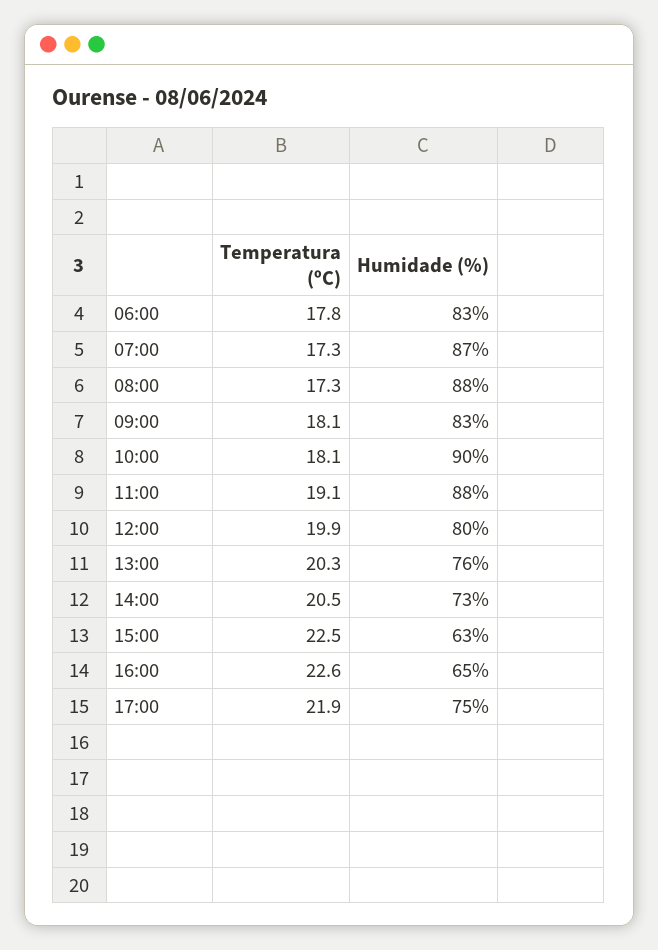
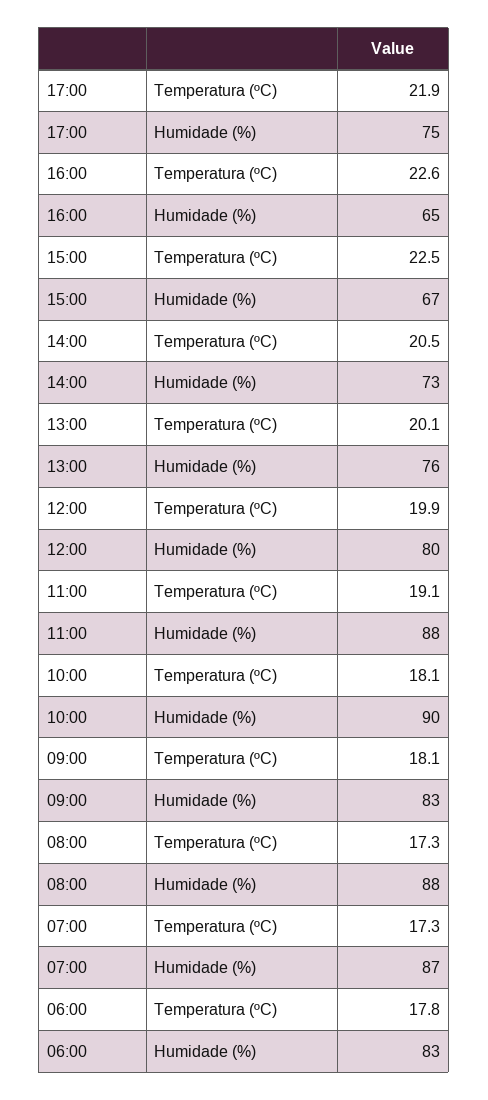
  {
    "Temperatura (ºC)": {
      "06:00": 17.8,
      "07:00": 17.3,
      "08:00": 17.3,
      "09:00": 18.1,
      "10:00": 18.1,
      "11:00": 19.1,
      "12:00": 19.9,
-     "13:00": 20.3,
+     "13:00": 20.1,
      "14:00": 20.5,
      "15:00": 22.5,
      "16:00": 22.6,
      "17:00": 21.9
    },
    "Humidade (%)": {
      "06:00": 83,
      "07:00": 87,
      "08:00": 88,
      "09:00": 83,
      "10:00": 90,
      "11:00": 88,
      "12:00": 80,
      "13:00": 76,
      "14:00": 73,
-     "15:00": 63,
+     "15:00": 67,
      "16:00": 65,
      "17:00": 75
    }
  }

